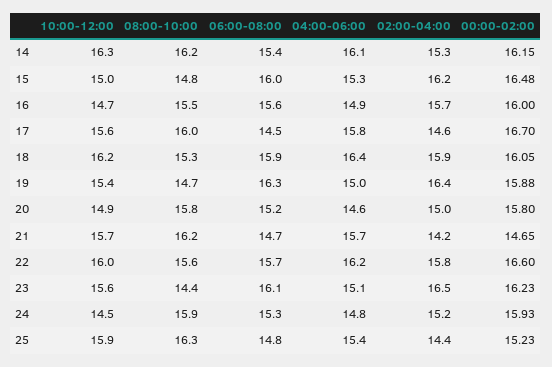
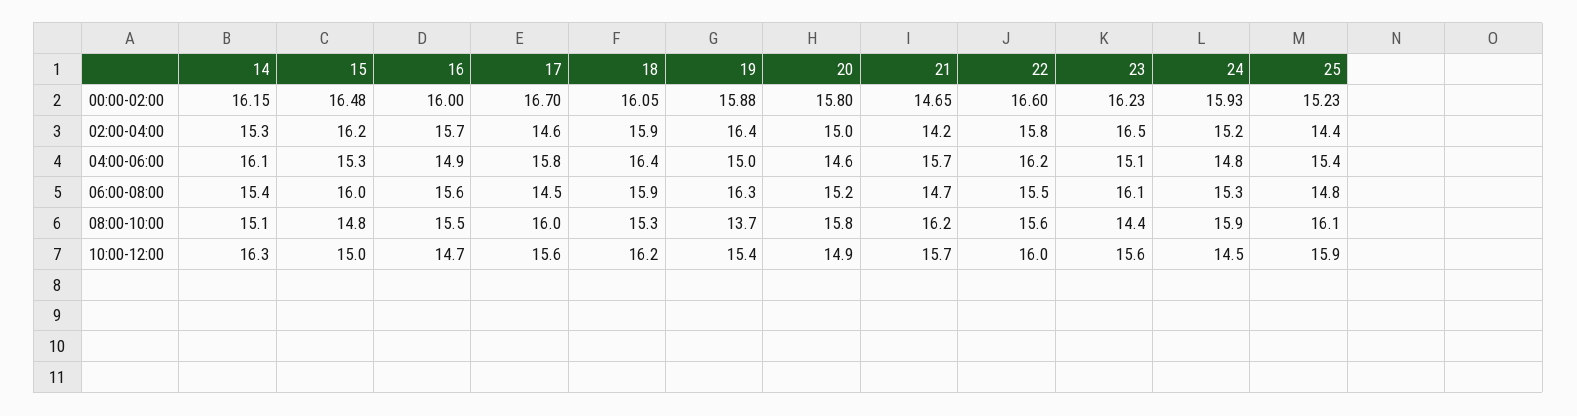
  {
    "10:00-12:00": {
      "14": 16.3,
      "15": 15,
      "16": 14.7,
      "17": 15.6,
      "18": 16.2,
      "19": 15.4,
      "20": 14.9,
      "21": 15.7,
      "22": 16,
      "23": 15.6,
      "24": 14.5,
      "25": 15.9
    },
    "08:00-10:00": {
-     "14": 16.2,
+     "14": 15.1,
      "15": 14.8,
      "16": 15.5,
      "17": 16,
      "18": 15.3,
-     "19": 14.7,
+     "19": 13.7,
      "20": 15.8,
      "21": 16.2,
      "22": 15.6,
      "23": 14.4,
      "24": 15.9,
-     "25": 16.3
+     "25": 16.1
    },
    "06:00-08:00": {
      "14": 15.4,
      "15": 16,
      "16": 15.6,
      "17": 14.5,
      "18": 15.9,
      "19": 16.3,
      "20": 15.2,
      "21": 14.7,
-     "22": 15.7,
+     "22": 15.5,
      "23": 16.1,
      "24": 15.3,
      "25": 14.8
    },
    "04:00-06:00": {
      "14": 16.1,
      "15": 15.3,
      "16": 14.9,
      "17": 15.8,
      "18": 16.4,
      "19": 15,
      "20": 14.6,
      "21": 15.7,
      "22": 16.2,
      "23": 15.1,
      "24": 14.8,
      "25": 15.4
    },
    "02:00-04:00": {
      "14": 15.3,
      "15": 16.2,
      "16": 15.7,
      "17": 14.6,
      "18": 15.9,
      "19": 16.4,
      "20": 15,
      "21": 14.2,
      "22": 15.8,
      "23": 16.5,
      "24": 15.2,
      "25": 14.4
    },
    "00:00-02:00": {
      "14": 16.15,
      "15": 16.48,
      "16": 16,
      "17": 16.7,
      "18": 16.05,
      "19": 15.88,
      "20": 15.8,
      "21": 14.65,
      "22": 16.6,
      "23": 16.23,
      "24": 15.93,
      "25": 15.23
    }
  }

